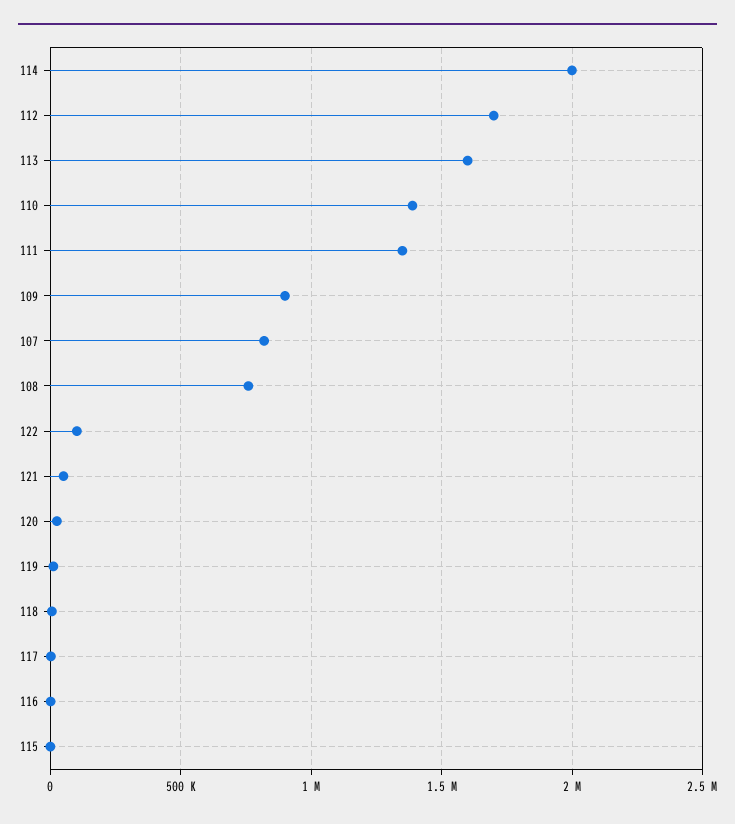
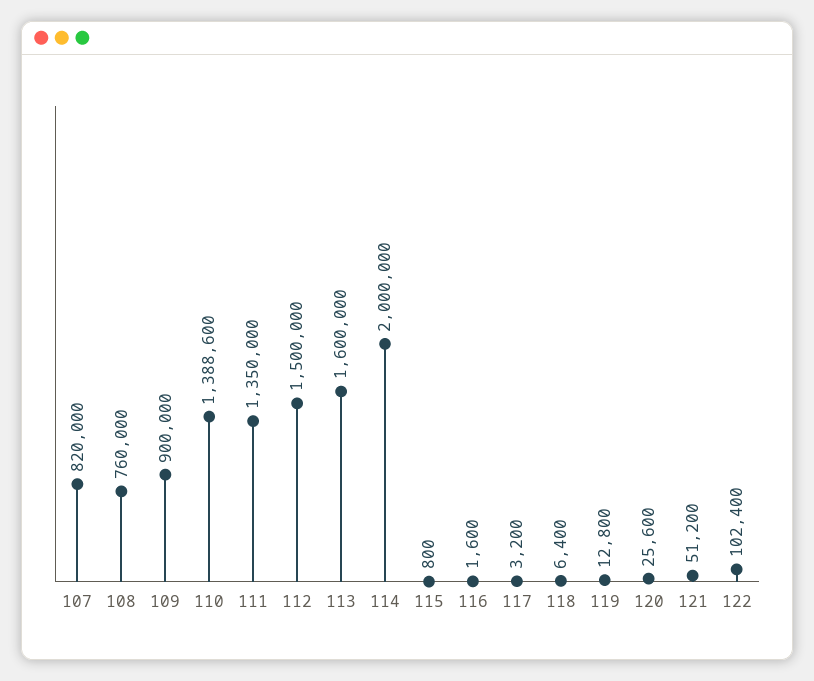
  {
    "114": 2000000,
-   "112": 1700000,
+   "112": 1500000,
    "113": 1600000,
    "110": 1388600,
    "111": 1350000,
    "109": 900000,
    "107": 820000,
    "108": 760000,
    "122": 102400,
    "121": 51200,
    "120": 25600,
    "119": 12800,
    "118": 6400,
    "117": 3200,
    "116": 1600,
    "115": 800
  }

